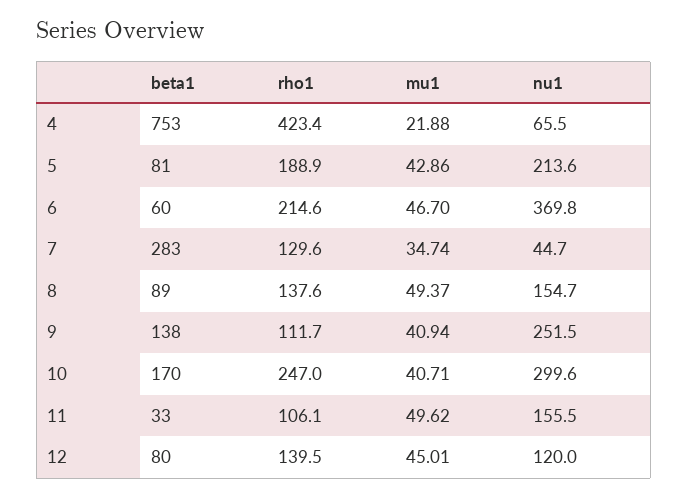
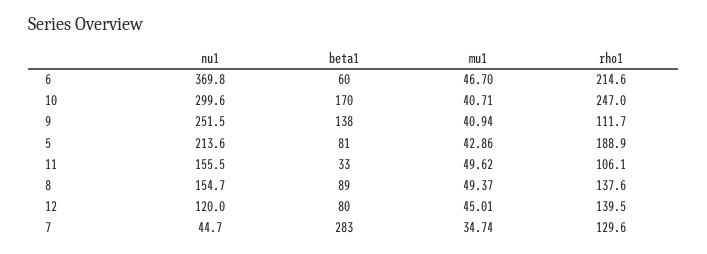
  {
    "beta1": {
-     "4": 753,
      "5": 81,
      "6": 60,
      "7": 283,
      "8": 89,
      "9": 138,
      "10": 170,
      "11": 33,
      "12": 80
    },
    "rho1": {
-     "4": 423.4,
      "5": 188.9,
      "6": 214.6,
      "7": 129.6,
      "8": 137.6,
      "9": 111.7,
      "10": 247,
      "11": 106.1,
      "12": 139.5
    },
    "mu1": {
-     "4": 21.88,
      "5": 42.86,
      "6": 46.7,
      "7": 34.74,
      "8": 49.37,
      "9": 40.94,
      "10": 40.71,
      "11": 49.62,
      "12": 45.01
    },
    "nu1": {
-     "4": 65.5,
      "5": 213.6,
      "6": 369.8,
      "7": 44.7,
      "8": 154.7,
      "9": 251.5,
      "10": 299.6,
      "11": 155.5,
      "12": 120
    }
  }

